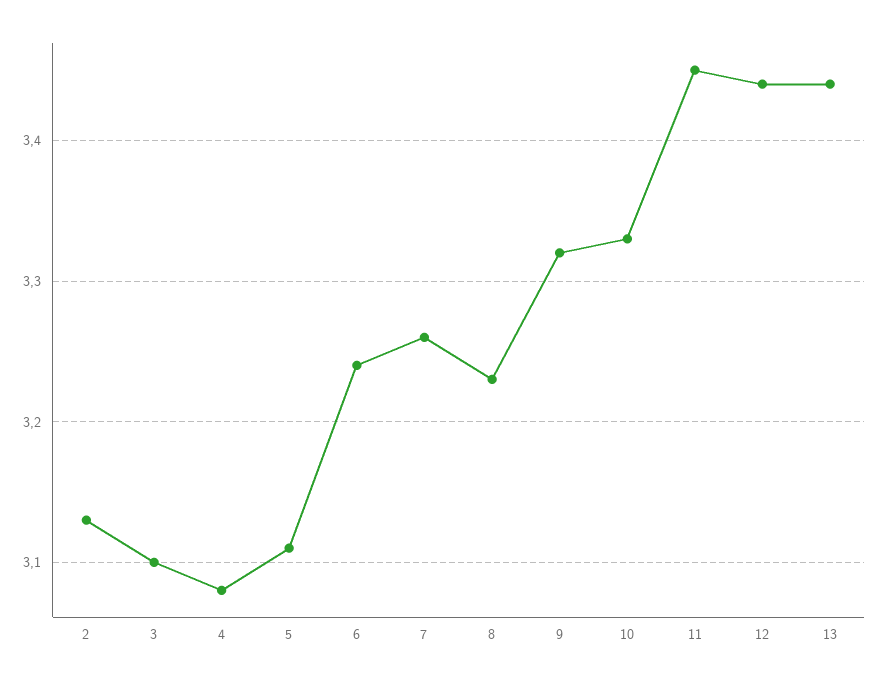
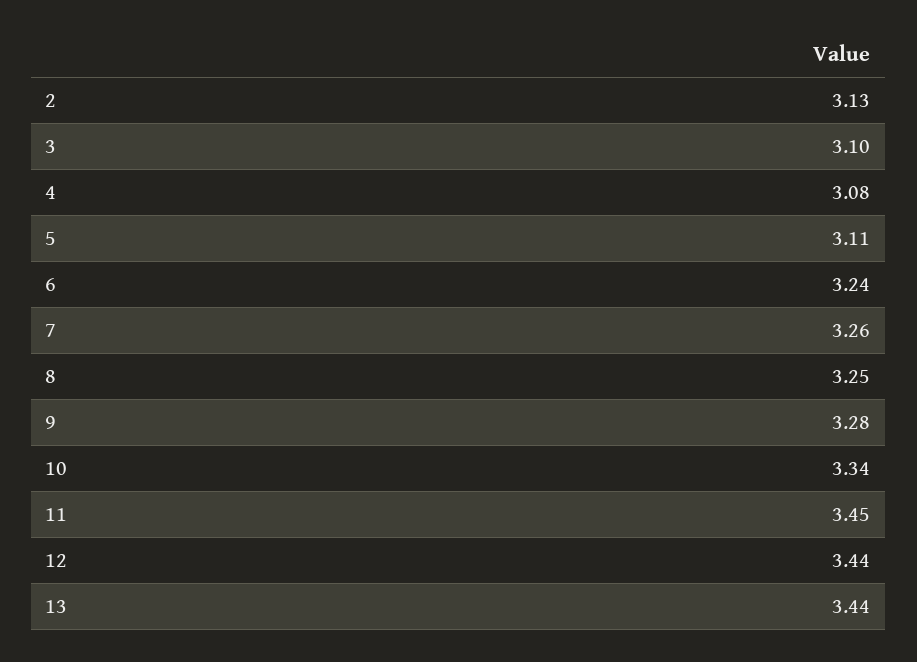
  {
    "2": 3.13,
    "3": 3.1,
    "4": 3.08,
    "5": 3.11,
    "6": 3.24,
    "7": 3.26,
-   "8": 3.23,
+   "8": 3.25,
-   "9": 3.32,
+   "9": 3.28,
-   "10": 3.33,
+   "10": 3.34,
    "11": 3.45,
    "12": 3.44,
    "13": 3.44
  }

